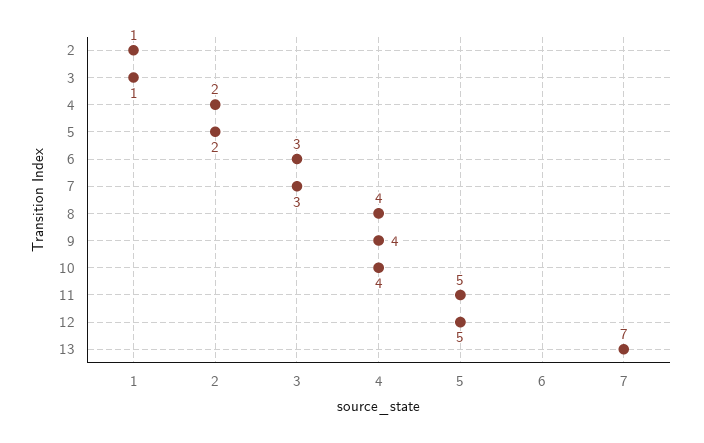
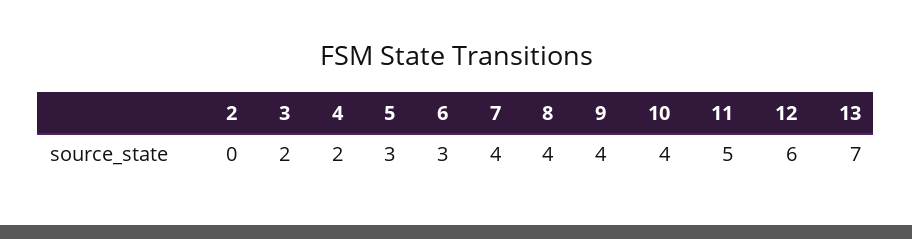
  {
-   "2": 1,
+   "2": 0,
-   "3": 1,
+   "3": 2,
    "4": 2,
-   "5": 2,
+   "5": 3,
    "6": 3,
-   "7": 3,
+   "7": 4,
    "8": 4,
    "9": 4,
    "10": 4,
    "11": 5,
-   "12": 5,
+   "12": 6,
    "13": 7
  }

